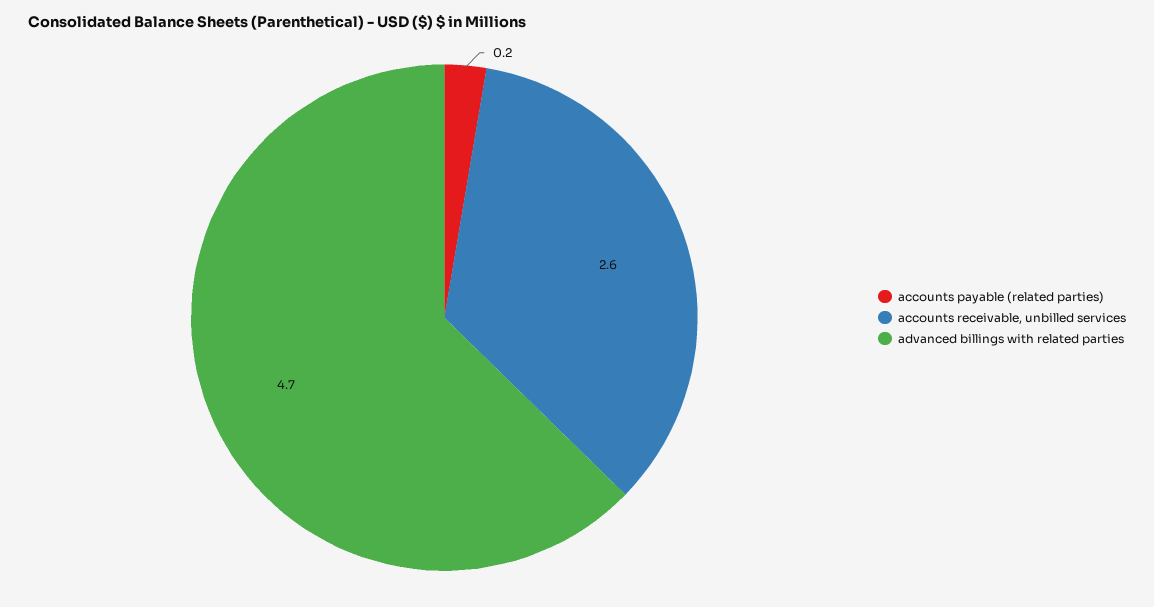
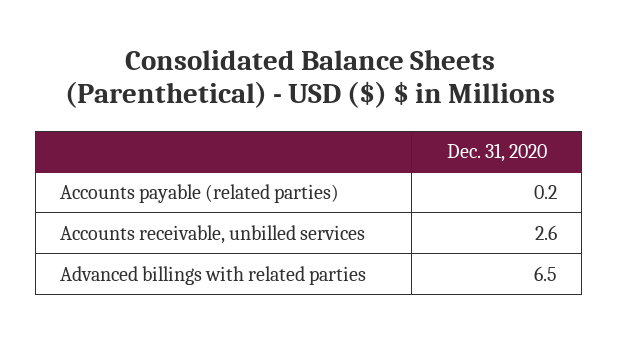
  {
    "accounts payable (related parties)": 0.2,
    "accounts receivable, unbilled services": 2.6,
-   "advanced billings with related parties": 4.7
+   "advanced billings with related parties": 6.5
  }

